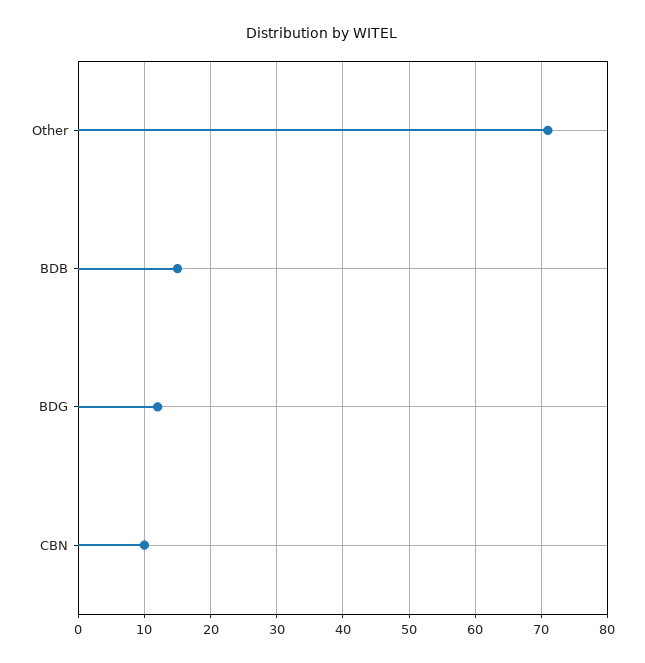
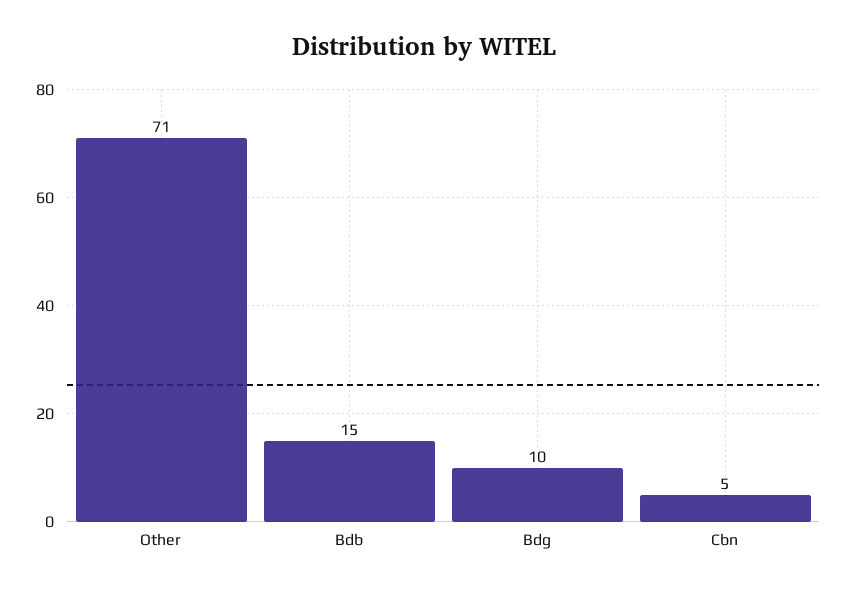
  {
    "Other": 71,
    "BDB": 15,
-   "BDG": 12,
+   "BDG": 10,
-   "CBN": 10
+   "CBN": 5
  }

